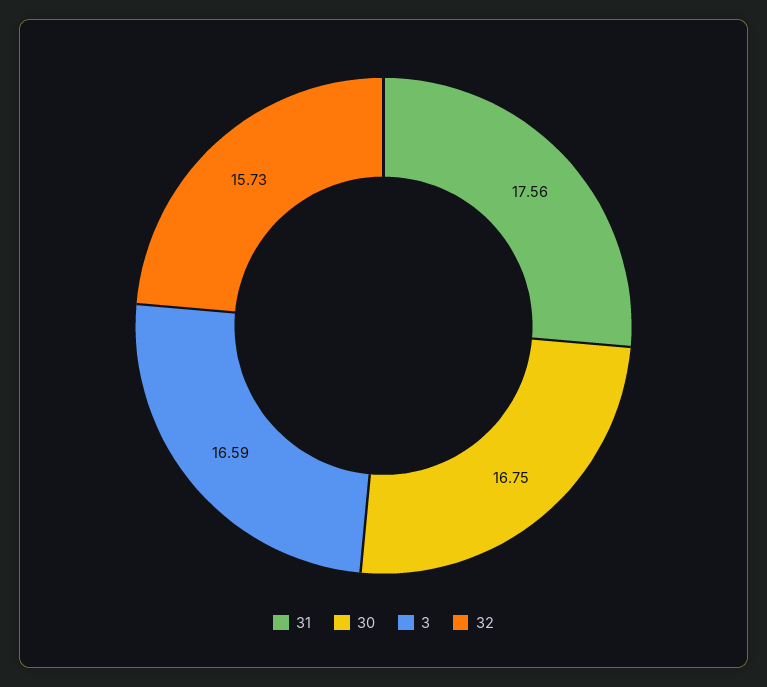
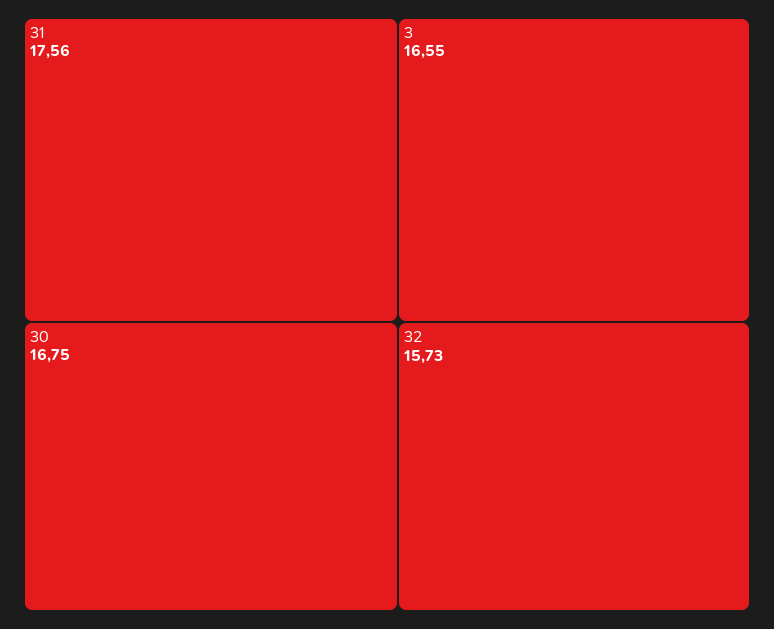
  {
    "31": 17.56,
    "30": 16.75,
-   "3": 16.59,
+   "3": 16.55,
    "32": 15.73
  }

